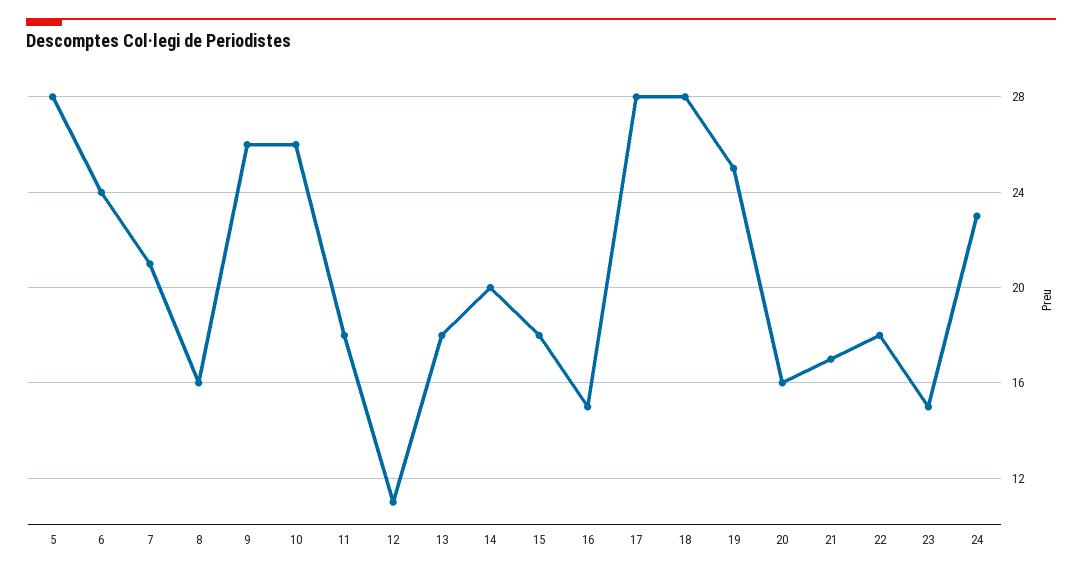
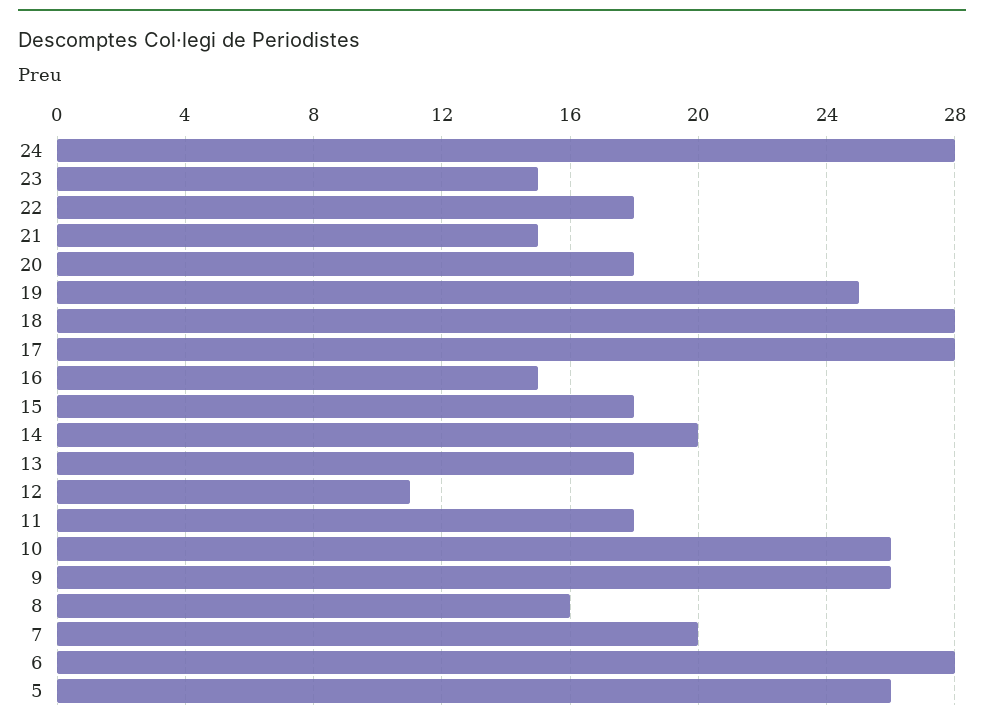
  {
-   "5": 28,
+   "5": 26,
-   "6": 24,
+   "6": 28,
-   "7": 21,
+   "7": 20,
    "8": 16,
    "9": 26,
    "10": 26,
    "11": 18,
    "12": 11,
    "13": 18,
    "14": 20,
    "15": 18,
    "16": 15,
    "17": 28,
    "18": 28,
    "19": 25,
-   "20": 16,
+   "20": 18,
-   "21": 17,
+   "21": 15,
    "22": 18,
    "23": 15,
-   "24": 23
+   "24": 28
  }

